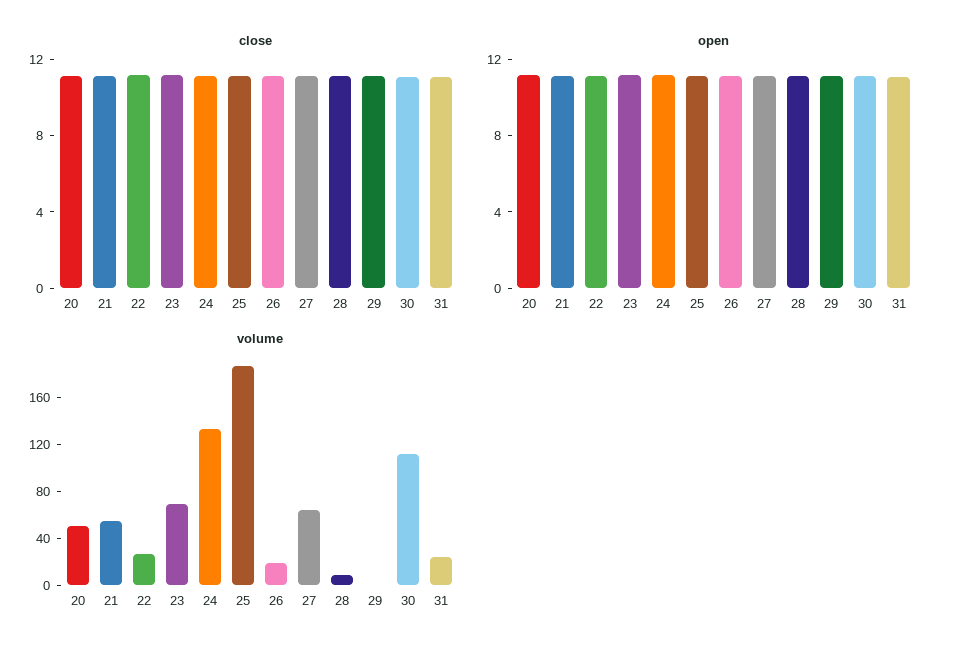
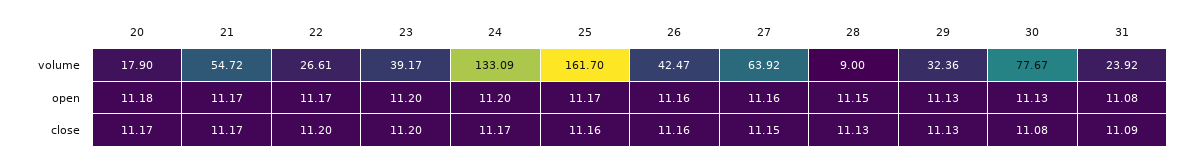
  {
    "close": {
      "20": 11.17,
      "21": 11.17,
      "22": 11.2,
      "23": 11.2,
      "24": 11.17,
      "25": 11.16,
      "26": 11.16,
      "27": 11.15,
      "28": 11.13,
      "29": 11.13,
      "30": 11.08,
      "31": 11.09
    },
    "open": {
      "20": 11.18,
      "21": 11.17,
      "22": 11.17,
      "23": 11.2,
      "24": 11.2,
      "25": 11.17,
      "26": 11.16,
      "27": 11.16,
      "28": 11.15,
      "29": 11.13,
      "30": 11.13,
      "31": 11.08
    },
    "volume": {
-     "20": 50,
+     "20": 17.9,
      "21": 54.72,
      "22": 26.61,
-     "23": 70,
+     "23": 39.17,
      "24": 133.09,
-     "25": 190,
+     "25": 161.7,
-     "26": 20,
+     "26": 42.47,
      "27": 63.92,
      "28": 9,
-     "29": 0,
+     "29": 32.36,
-     "30": 110,
+     "30": 77.67,
      "31": 23.92
    }
  }

